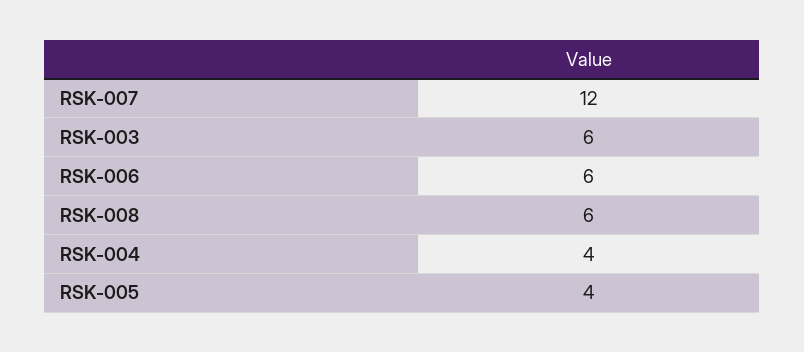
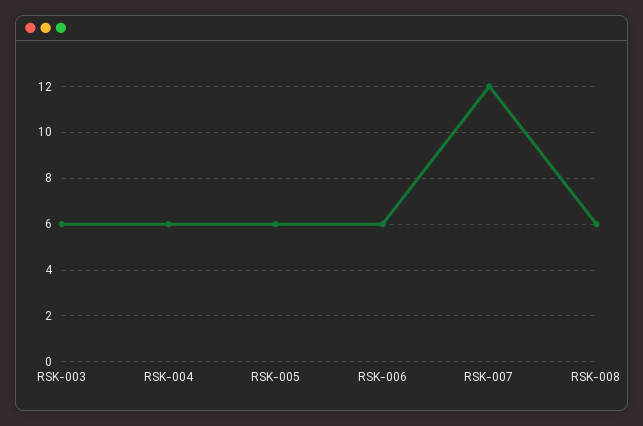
  {
    "RSK-007": 12,
    "RSK-003": 6,
    "RSK-006": 6,
    "RSK-008": 6,
-   "RSK-004": 4,
+   "RSK-004": 6,
-   "RSK-005": 4
+   "RSK-005": 6
  }

